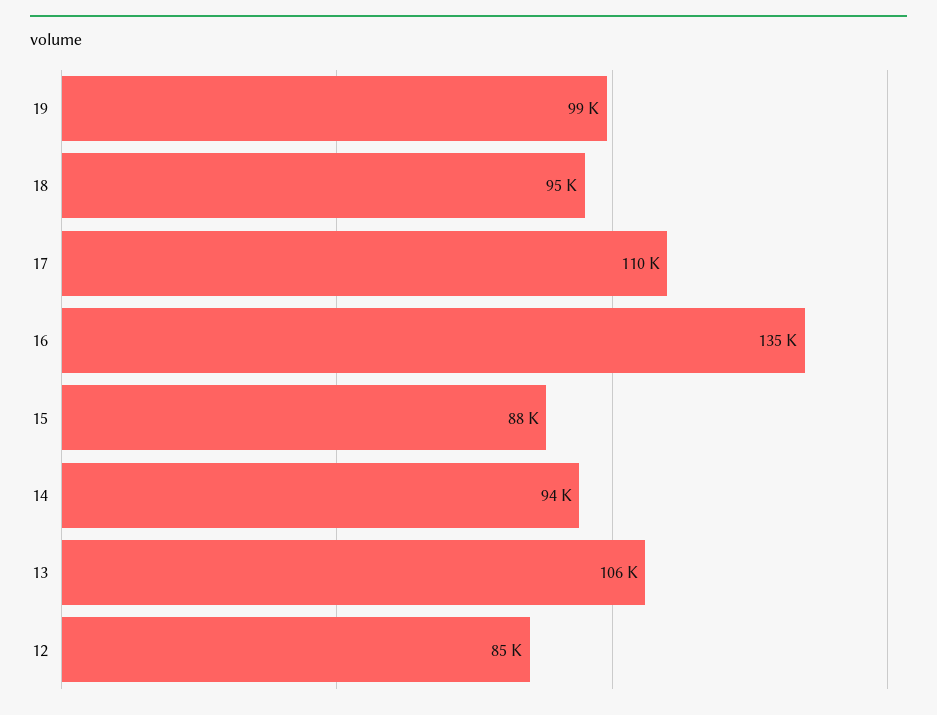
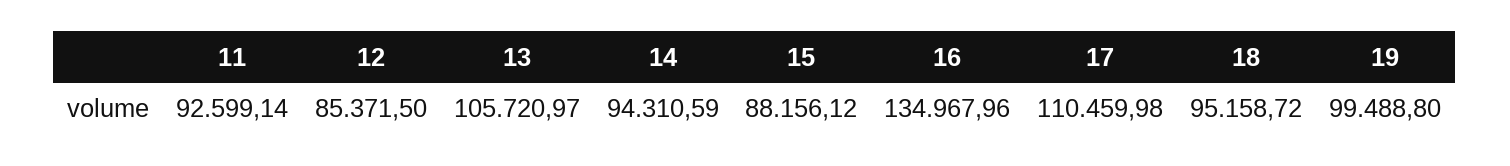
  {
    "19": 99488.8,
    "18": 95158.72,
    "17": 110459.98,
    "16": 134967.96,
    "15": 88156.12,
    "14": 94310.59,
    "13": 105720.97,
-   "12": 85371.5
+   "12": 85371.5,
+   "11": 92599.14
  }

